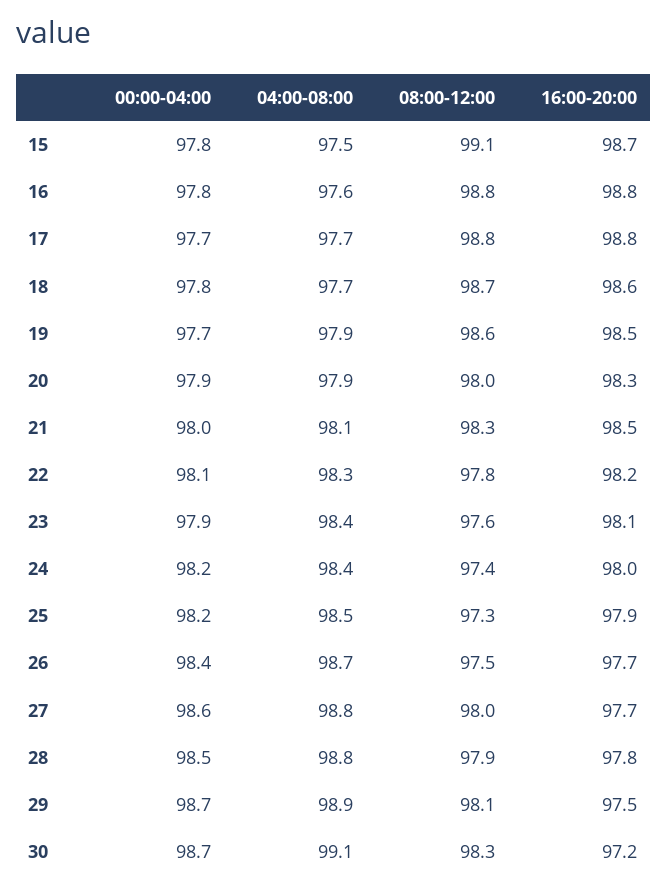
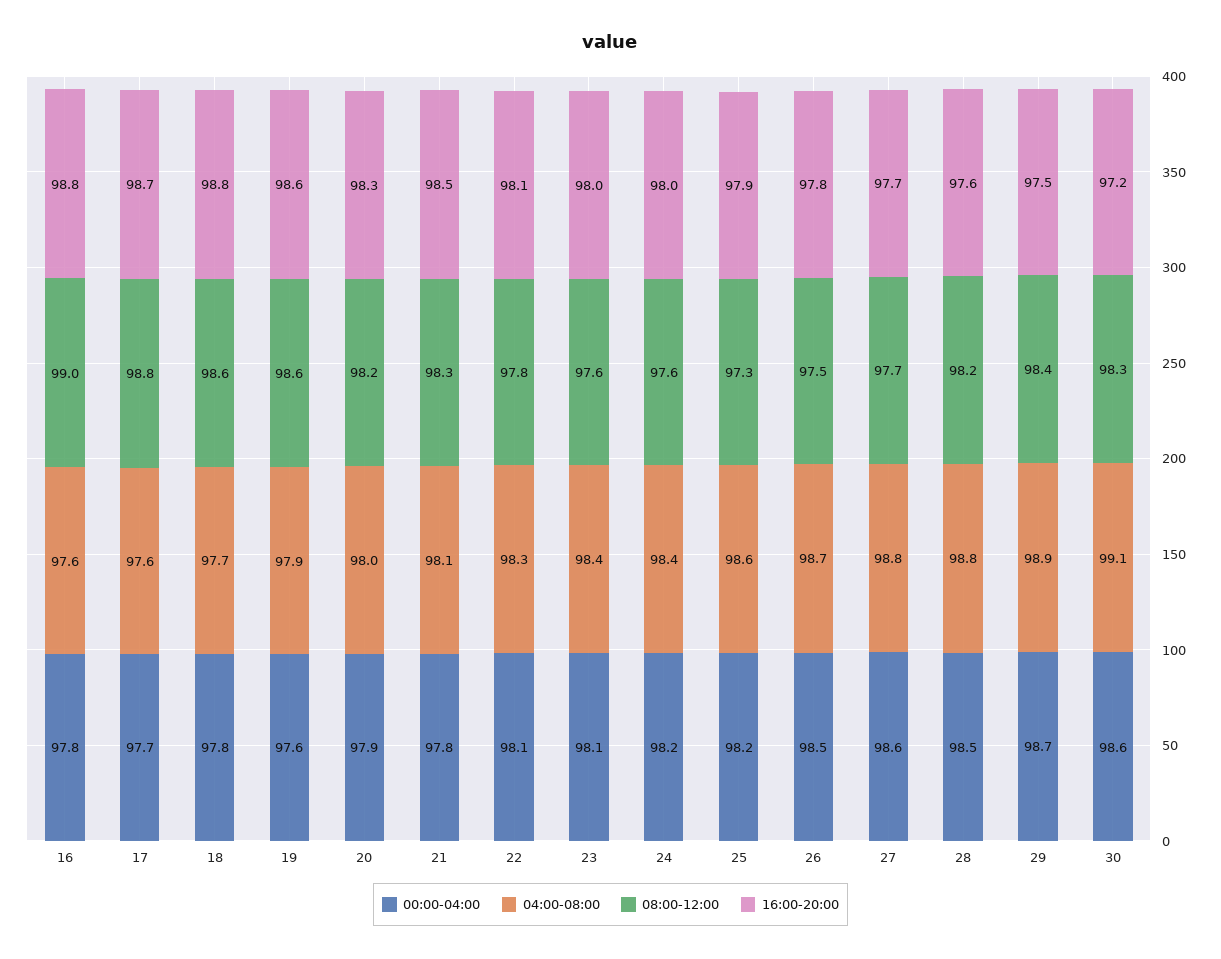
  {
    "00:00-04:00": {
-     "15": 97.8,
      "16": 97.8,
      "17": 97.7,
      "18": 97.8,
-     "19": 97.7,
+     "19": 97.6,
      "20": 97.9,
-     "21": 98,
+     "21": 97.8,
      "22": 98.1,
-     "23": 97.9,
+     "23": 98.1,
      "24": 98.2,
      "25": 98.2,
-     "26": 98.4,
+     "26": 98.5,
      "27": 98.6,
      "28": 98.5,
      "29": 98.7,
-     "30": 98.7
+     "30": 98.6
    },
    "04:00-08:00": {
-     "15": 97.5,
      "16": 97.6,
-     "17": 97.7,
+     "17": 97.6,
      "18": 97.7,
      "19": 97.9,
-     "20": 97.9,
+     "20": 98,
      "21": 98.1,
      "22": 98.3,
      "23": 98.4,
      "24": 98.4,
-     "25": 98.5,
+     "25": 98.6,
      "26": 98.7,
      "27": 98.8,
      "28": 98.8,
      "29": 98.9,
      "30": 99.1
    },
    "08:00-12:00": {
-     "15": 99.1,
-     "16": 98.8,
+     "16": 99,
      "17": 98.8,
-     "18": 98.7,
+     "18": 98.6,
      "19": 98.6,
-     "20": 98,
+     "20": 98.2,
      "21": 98.3,
      "22": 97.8,
      "23": 97.6,
-     "24": 97.4,
+     "24": 97.6,
      "25": 97.3,
      "26": 97.5,
-     "27": 98,
+     "27": 97.7,
-     "28": 97.9,
+     "28": 98.2,
-     "29": 98.1,
+     "29": 98.4,
      "30": 98.3
    },
    "16:00-20:00": {
-     "15": 98.7,
      "16": 98.8,
-     "17": 98.8,
+     "17": 98.7,
-     "18": 98.6,
+     "18": 98.8,
-     "19": 98.5,
+     "19": 98.6,
      "20": 98.3,
      "21": 98.5,
-     "22": 98.2,
+     "22": 98.1,
-     "23": 98.1,
+     "23": 98,
      "24": 98,
      "25": 97.9,
-     "26": 97.7,
+     "26": 97.8,
      "27": 97.7,
-     "28": 97.8,
+     "28": 97.6,
      "29": 97.5,
      "30": 97.2
    }
  }

